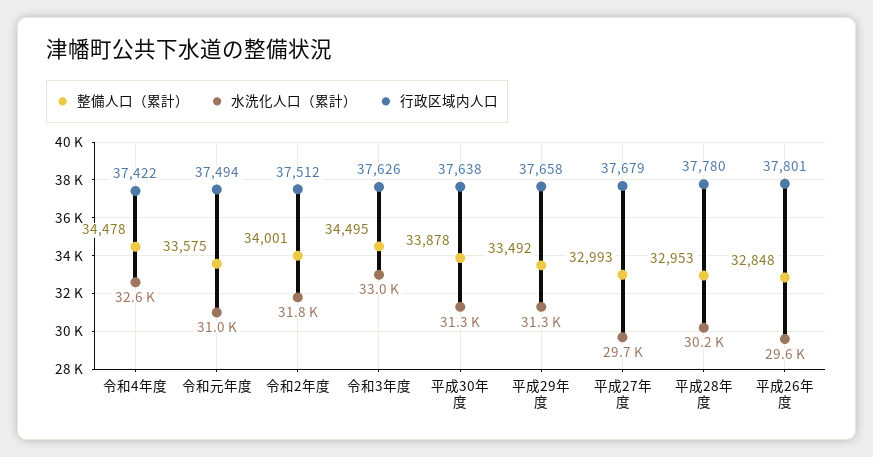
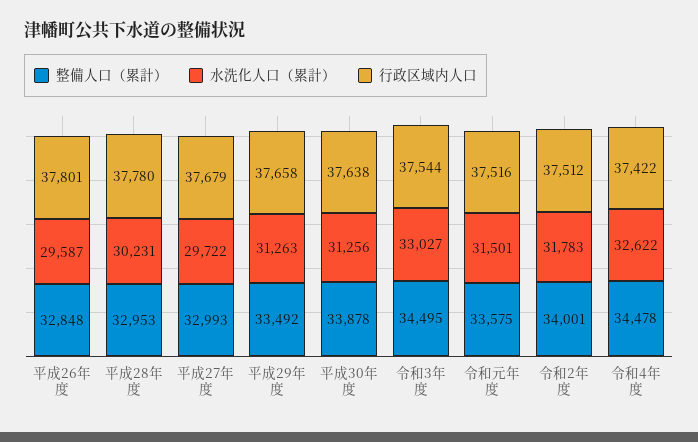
  {
    "整備人口（累計）": {
      "令和4年度": 34478,
      "令和元年度": 33575,
      "令和2年度": 34001,
      "令和3年度": 34495,
      "平成30年度": 33878,
      "平成29年度": 33492,
      "平成27年度": 32993,
      "平成28年度": 32953,
      "平成26年度": 32848
    },
    "水洗化人口（累計）": {
      "令和4年度": 32622,
-     "令和元年度": 31000,
+     "令和元年度": 31501,
      "令和2年度": 31783,
      "令和3年度": 33027,
      "平成30年度": 31256,
      "平成29年度": 31263,
      "平成27年度": 29722,
      "平成28年度": 30231,
      "平成26年度": 29587
    },
    "行政区域内人口": {
      "令和4年度": 37422,
-     "令和元年度": 37494,
+     "令和元年度": 37516,
      "令和2年度": 37512,
-     "令和3年度": 37626,
+     "令和3年度": 37544,
      "平成30年度": 37638,
      "平成29年度": 37658,
      "平成27年度": 37679,
      "平成28年度": 37780,
      "平成26年度": 37801
    }
  }

